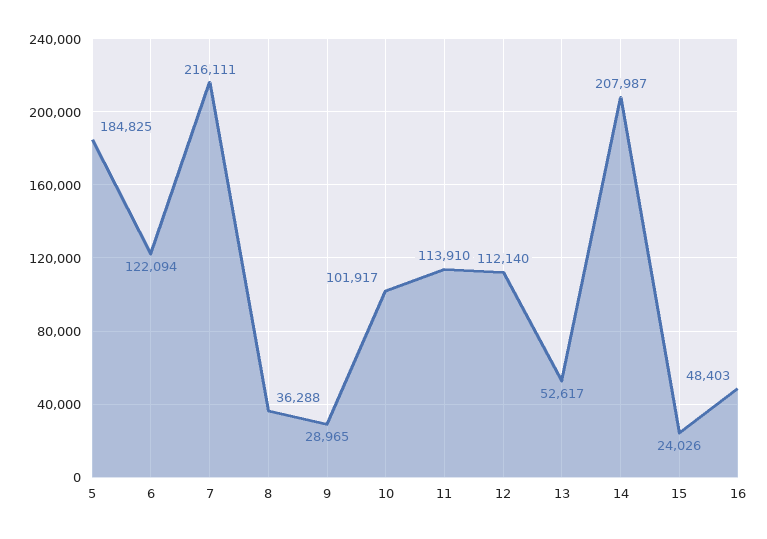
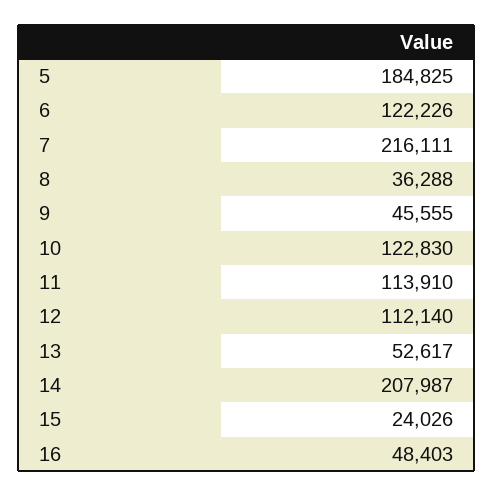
  {
    "5": 184825,
-   "6": 122094,
+   "6": 122226,
    "7": 216111,
    "8": 36288,
-   "9": 28965,
+   "9": 45555,
-   "10": 101917,
+   "10": 122830,
    "11": 113910,
    "12": 112140,
    "13": 52617,
    "14": 207987,
    "15": 24026,
    "16": 48403
  }

